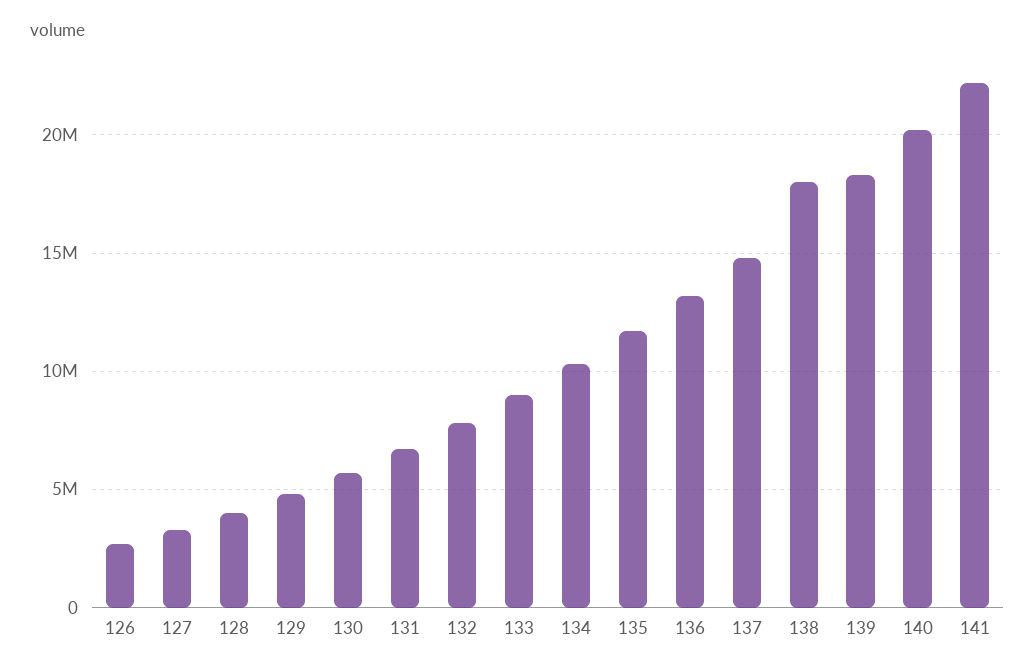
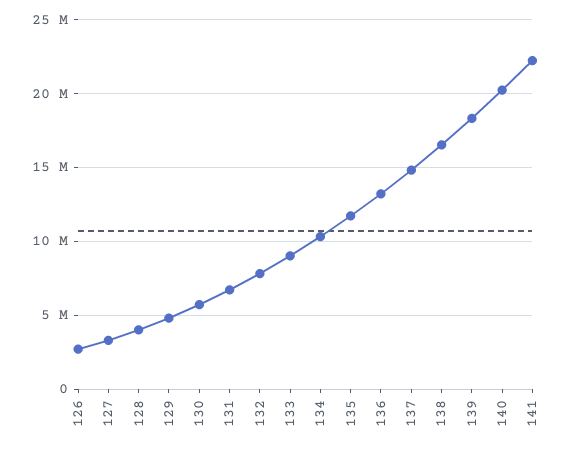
  {
    "126": 2500000,
    "127": 3500000,
    "128": 4000000,
    "129": 5000000,
    "130": 5500000,
    "131": 6500000,
    "132": 8000000,
    "133": 9000000,
    "134": 10500000,
    "135": 11500000,
    "136": 13000000,
    "137": 15000000,
-   "138": 18000000,
+   "138": 16500000,
    "139": 18500000,
    "140": 20000000,
    "141": 22000000
  }

